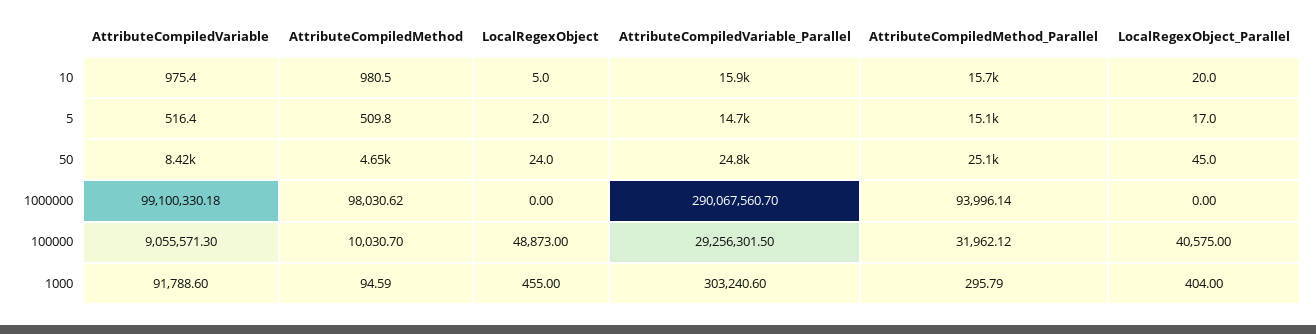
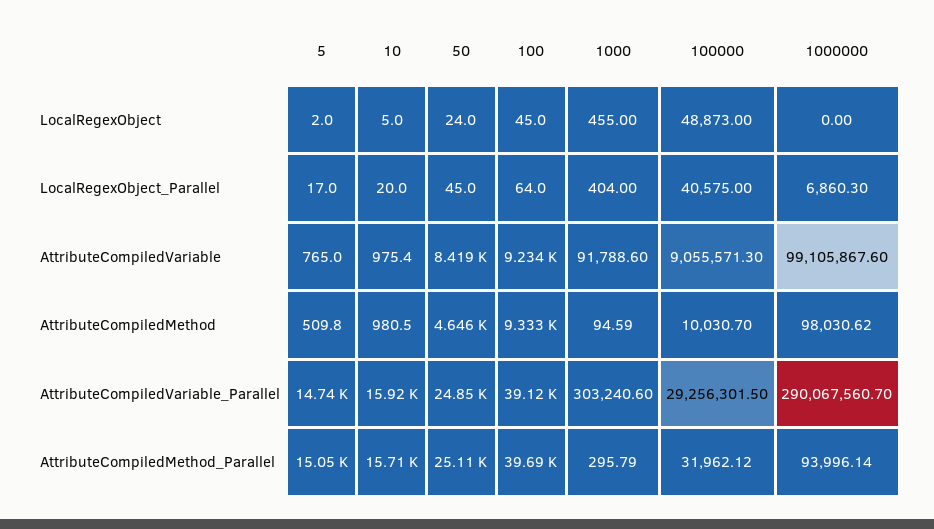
  {
    "AttributeCompiledVariable": {
      "10": 975.4,
-     "5": 516.4,
+     "5": 765,
      "50": 8419,
-     "1000000": 99100330.18,
+     "1000000": 99105867.6,
      "100000": 9055571.3,
-     "1000": 91788.6
+     "1000": 91788.6,
+     "100": 9234
    },
    "AttributeCompiledMethod": {
      "10": 980.5,
      "5": 509.8,
      "50": 4646,
      "1000000": 98030.62,
      "100000": 10030.7,
-     "1000": 94.59
+     "1000": 94.59,
+     "100": 9333
    },
    "LocalRegexObject": {
      "10": 5,
      "5": 2,
      "50": 24,
      "1000000": 0,
      "100000": 48873,
-     "1000": 455
+     "1000": 455,
+     "100": 45
    },
    "AttributeCompiledVariable_Parallel": {
      "10": 15920,
      "5": 14740,
      "50": 24850,
      "1000000": 290067560.7,
      "100000": 29256301.5,
-     "1000": 303240.6
+     "1000": 303240.6,
+     "100": 39120
    },
    "AttributeCompiledMethod_Parallel": {
      "10": 15710,
      "5": 15050,
      "50": 25110,
      "1000000": 93996.14,
      "100000": 31962.12,
-     "1000": 295.79
+     "1000": 295.79,
+     "100": 39690
    },
    "LocalRegexObject_Parallel": {
      "10": 20,
      "5": 17,
      "50": 45,
-     "1000000": 0,
+     "1000000": 6860.3,
      "100000": 40575,
-     "1000": 404
+     "1000": 404,
+     "100": 64
    }
  }

